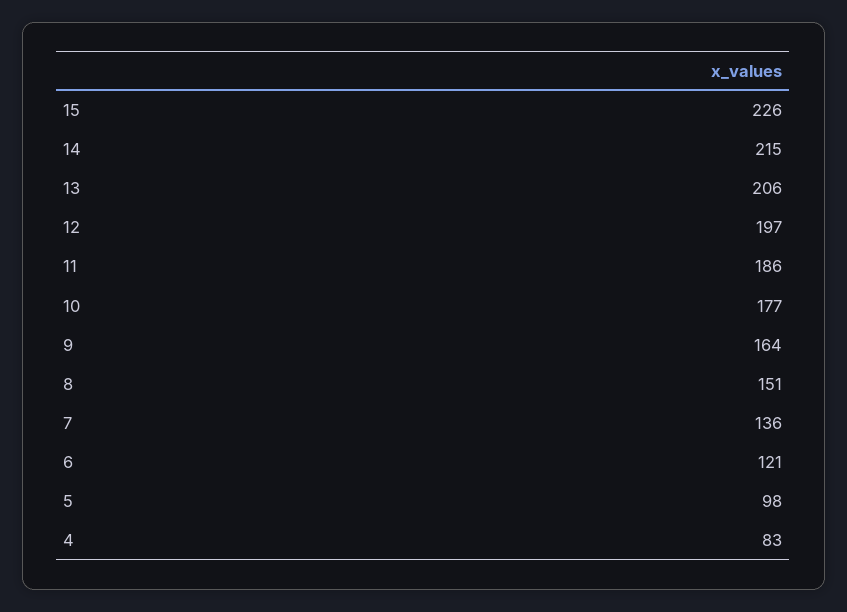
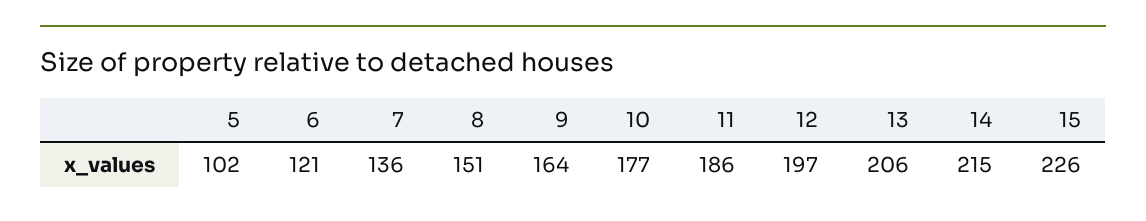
  {
    "15": 226,
    "14": 215,
    "13": 206,
    "12": 197,
    "11": 186,
    "10": 177,
    "9": 164,
    "8": 151,
    "7": 136,
    "6": 121,
-   "5": 98,
+   "5": 102
-   "4": 83
  }

